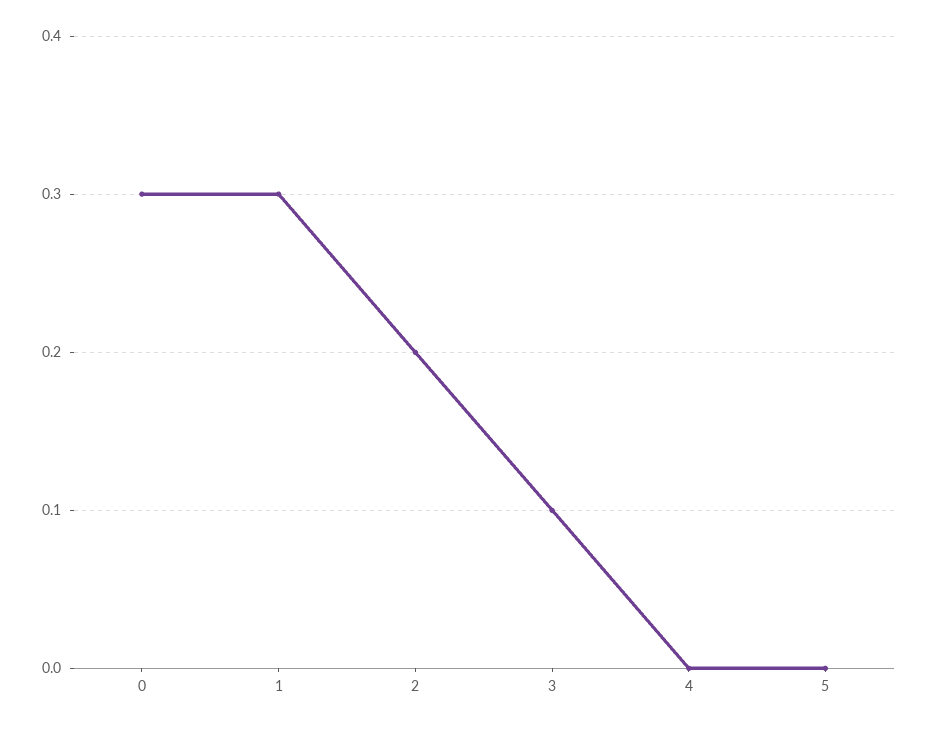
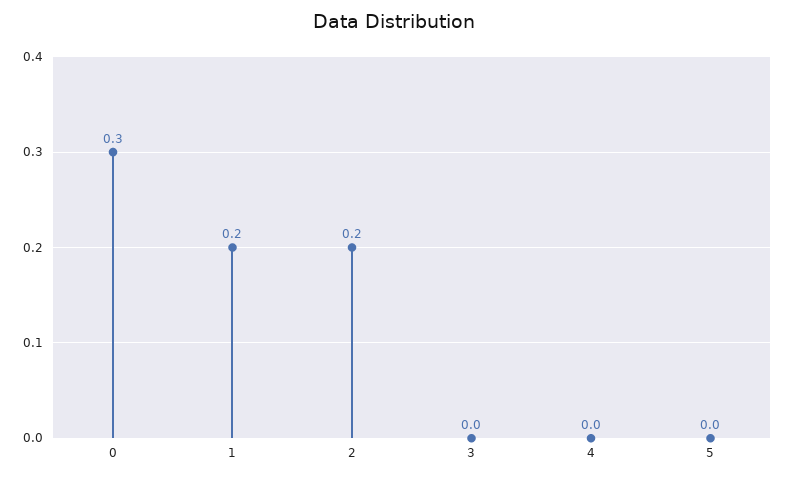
  {
    "0": 0.3,
-   "1": 0.3,
+   "1": 0.2,
    "2": 0.2,
-   "3": 0.1,
+   "3": 0,
    "4": 0,
    "5": 0
  }

